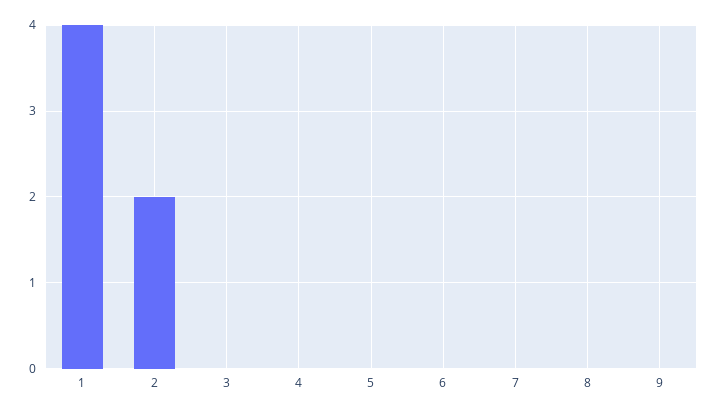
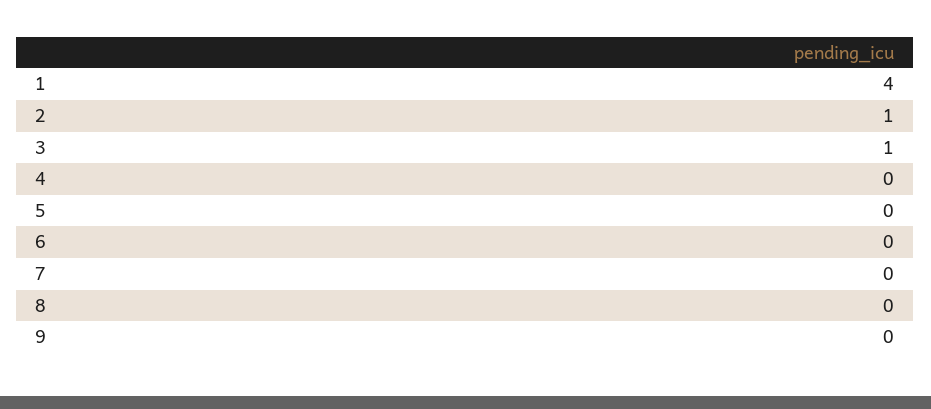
  {
    "1": 4,
-   "2": 2,
+   "2": 1,
-   "3": 0,
+   "3": 1,
    "4": 0,
    "5": 0,
    "6": 0,
    "7": 0,
    "8": 0,
    "9": 0
  }

